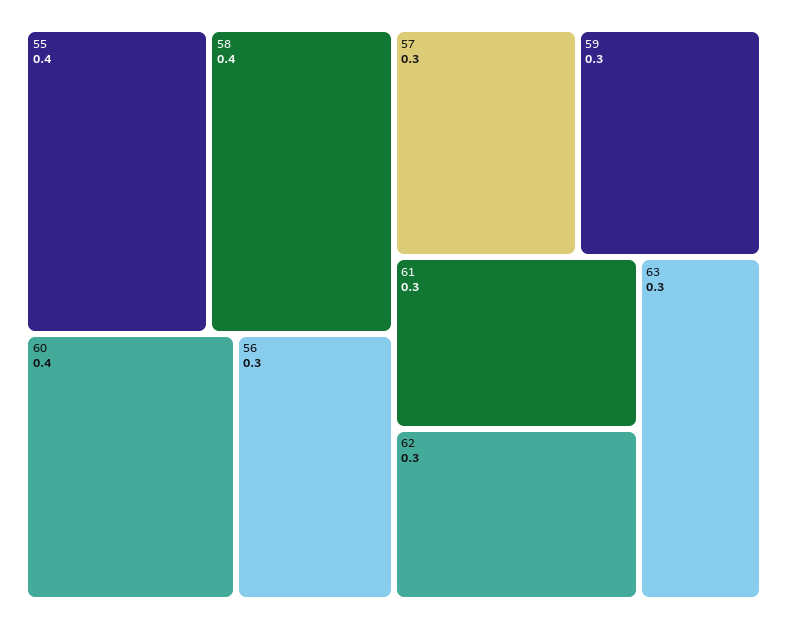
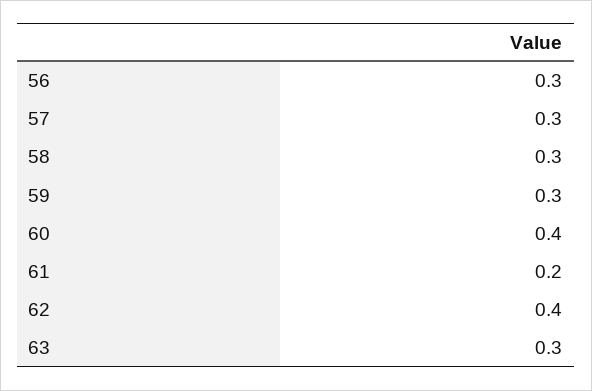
  {
-   "55": 0.4,
-   "58": 0.4,
+   "58": 0.3,
    "60": 0.4,
    "56": 0.3,
    "57": 0.3,
    "59": 0.3,
-   "61": 0.3,
+   "61": 0.2,
-   "62": 0.3,
+   "62": 0.4,
    "63": 0.3
  }

